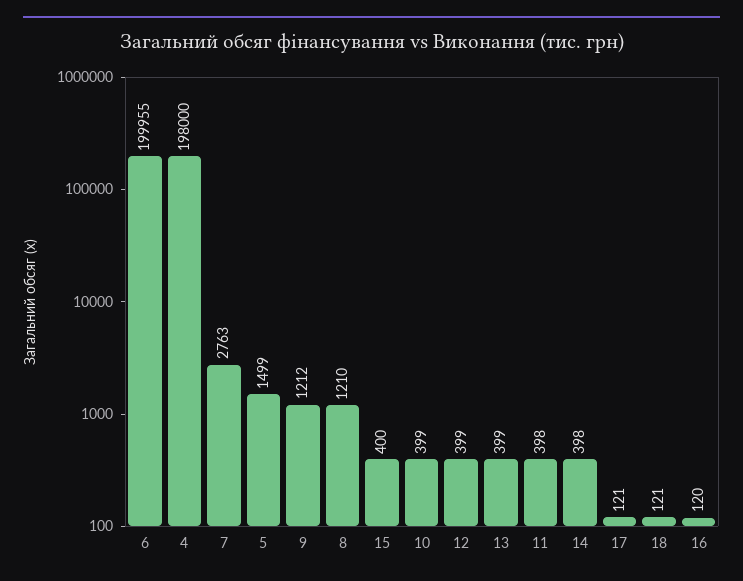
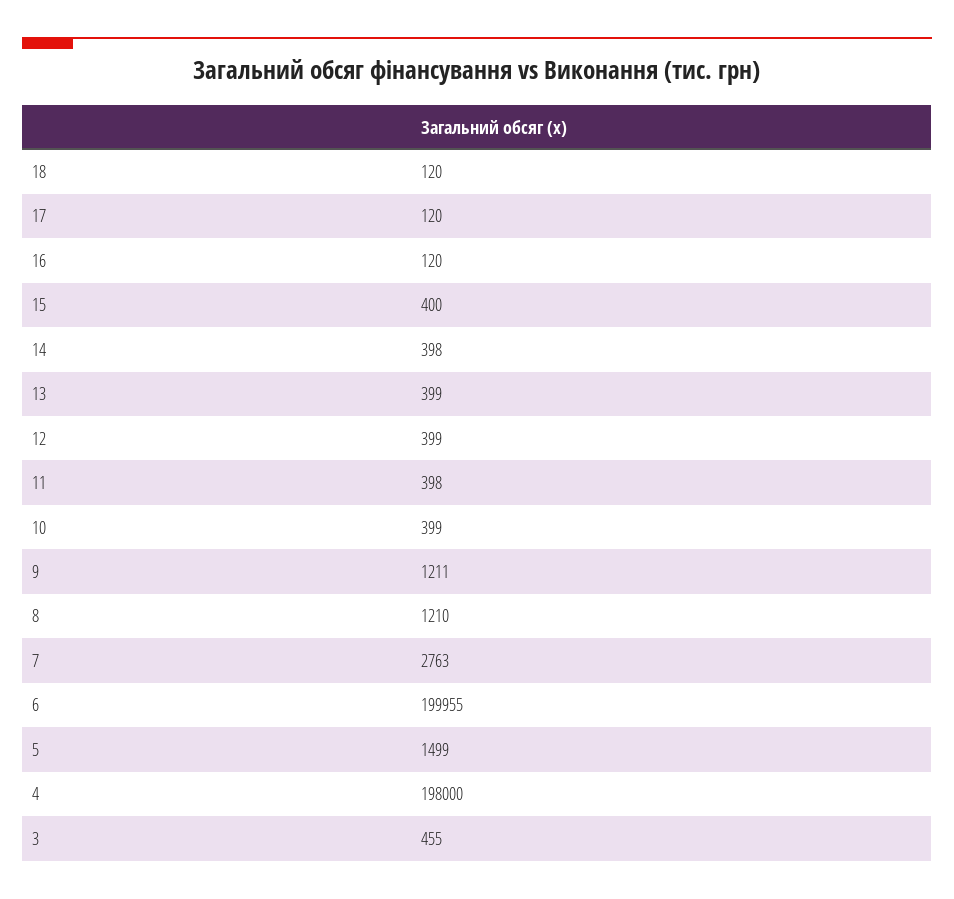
  {
    "6": 199955,
    "4": 198000,
    "7": 2763,
    "5": 1499,
-   "9": 1212,
+   "9": 1211,
    "8": 1210,
    "15": 400,
    "10": 399,
    "12": 399,
    "13": 399,
    "11": 398,
    "14": 398,
-   "17": 121,
+   "17": 120,
-   "18": 121,
+   "18": 120,
-   "16": 120
+   "16": 120,
+   "3": 455
  }

